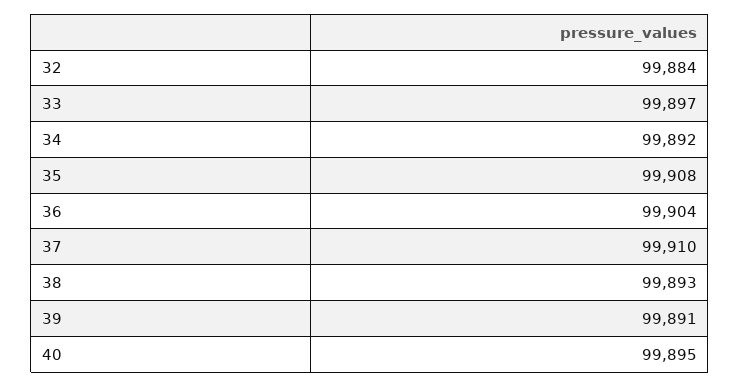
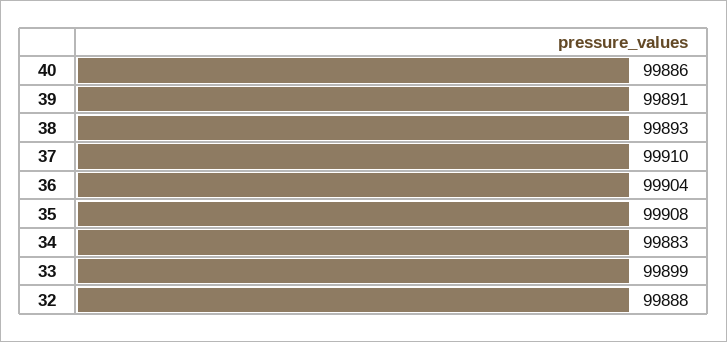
  {
-   "32": 99884,
+   "32": 99888,
-   "33": 99897,
+   "33": 99899,
-   "34": 99892,
+   "34": 99883,
    "35": 99908,
    "36": 99904,
    "37": 99910,
    "38": 99893,
    "39": 99891,
-   "40": 99895
+   "40": 99886
  }

